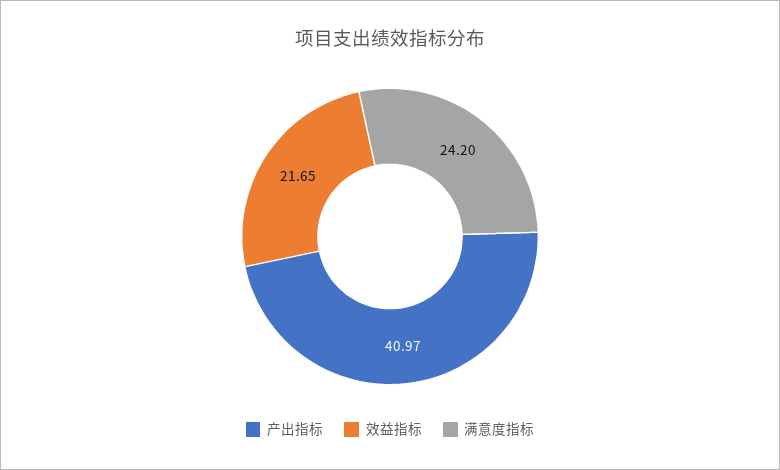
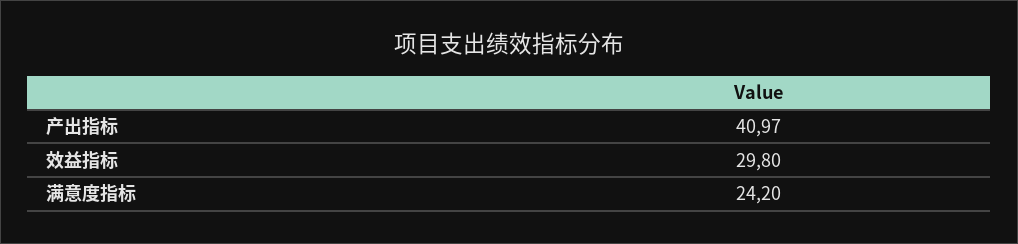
  {
    "产出指标": 40.97,
-   "效益指标": 21.65,
+   "效益指标": 29.8,
    "满意度指标": 24.2
  }

